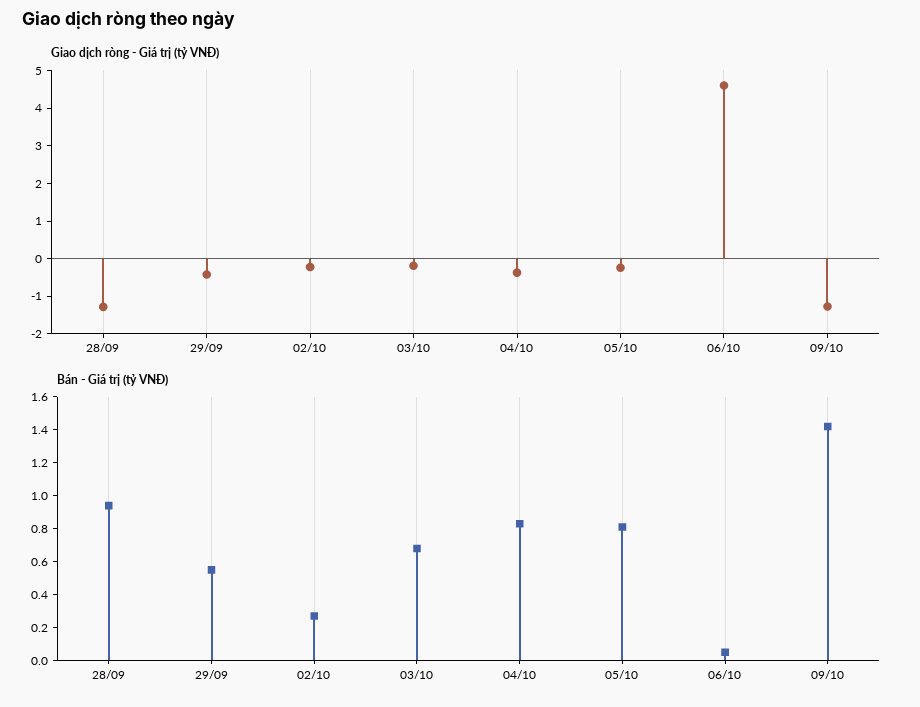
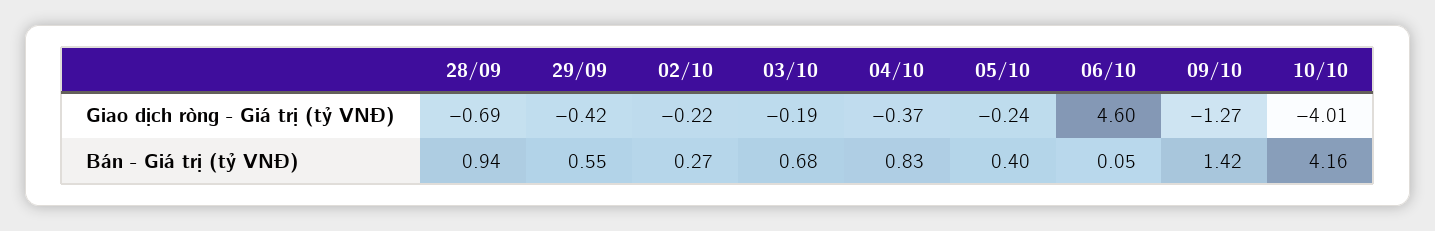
  {
    "Giao dịch ròng - Giá trị (tỷ VNĐ)": {
-     "28/09": -1.25,
+     "28/09": -0.69,
      "29/09": -0.42,
      "02/10": -0.22,
      "03/10": -0.19,
      "04/10": -0.37,
      "05/10": -0.24,
      "06/10": 4.6,
-     "09/10": -1.27
+     "09/10": -1.27,
+     "10/10": -4.01
    },
    "Bán - Giá trị (tỷ VNĐ)": {
      "28/09": 0.94,
      "29/09": 0.55,
      "02/10": 0.27,
      "03/10": 0.68,
      "04/10": 0.83,
-     "05/10": 0.8,
+     "05/10": 0.4,
      "06/10": 0.05,
-     "09/10": 1.42
+     "09/10": 1.42,
+     "10/10": 4.16
    }
  }

